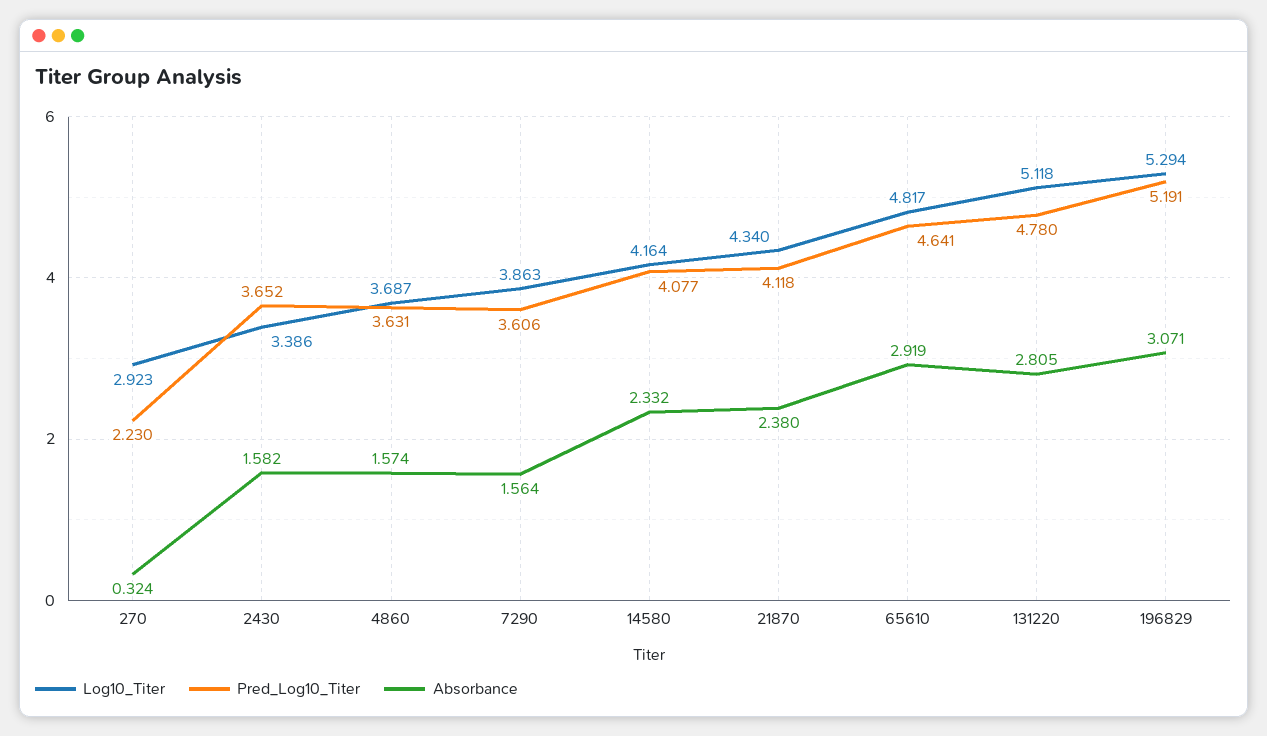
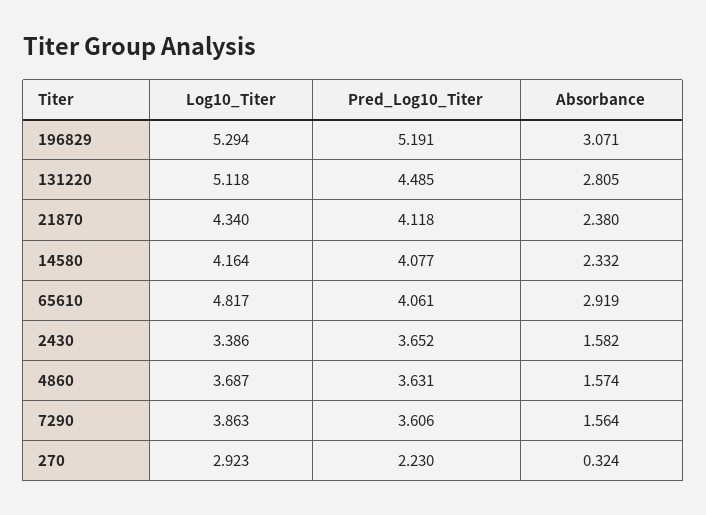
  {
    "Log10_Titer": {
      "270": 2.923,
      "2430": 3.386,
      "4860": 3.687,
      "7290": 3.863,
      "14580": 4.164,
      "21870": 4.34,
      "65610": 4.817,
      "131220": 5.118,
      "196829": 5.294
    },
    "Pred_Log10_Titer": {
      "270": 2.23,
      "2430": 3.652,
      "4860": 3.631,
      "7290": 3.606,
      "14580": 4.077,
      "21870": 4.118,
-     "65610": 4.641,
+     "65610": 4.061,
-     "131220": 4.78,
+     "131220": 4.485,
      "196829": 5.191
    },
    "Absorbance": {
      "270": 0.324,
      "2430": 1.582,
      "4860": 1.574,
      "7290": 1.564,
      "14580": 2.332,
      "21870": 2.38,
      "65610": 2.919,
      "131220": 2.805,
      "196829": 3.071
    }
  }

